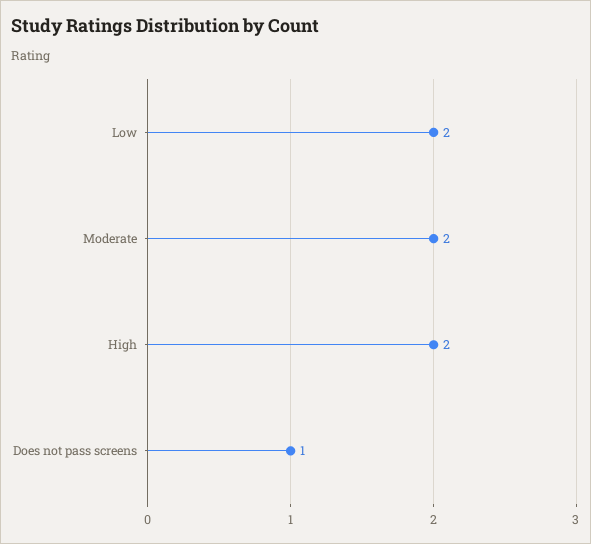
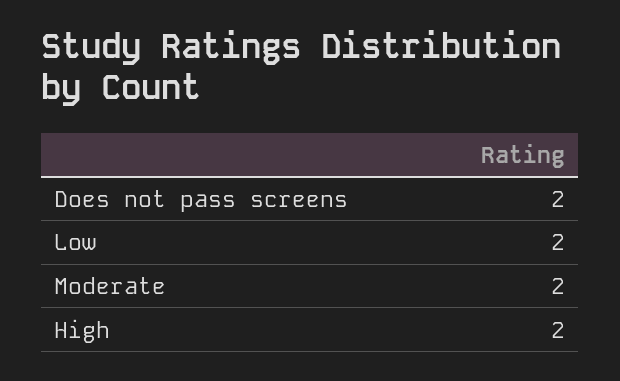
  {
    "Low": 2,
    "Moderate": 2,
    "High": 2,
-   "Does not pass screens": 1
+   "Does not pass screens": 2
  }

